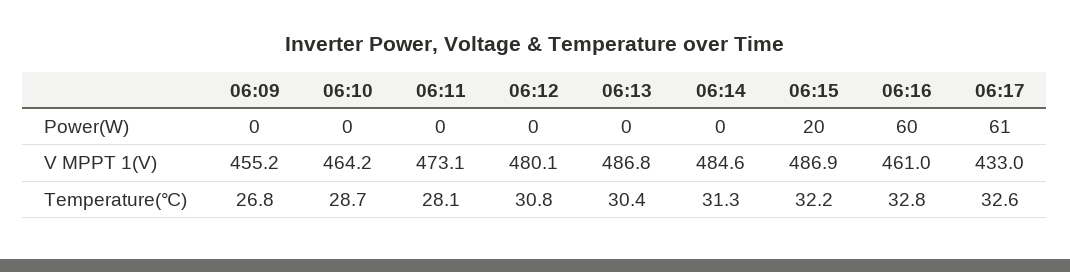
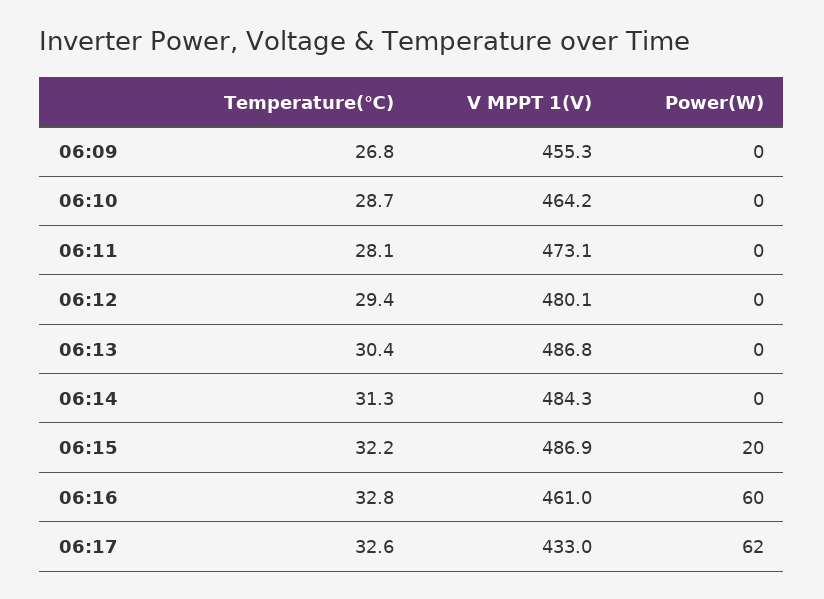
  {
    "06:09": {
      "Power(W)": 0,
-     "V MPPT 1(V)": 455.2,
+     "V MPPT 1(V)": 455.3,
      "Temperature(℃)": 26.8
    },
    "06:10": {
      "Power(W)": 0,
      "V MPPT 1(V)": 464.2,
      "Temperature(℃)": 28.7
    },
    "06:11": {
      "Power(W)": 0,
      "V MPPT 1(V)": 473.1,
      "Temperature(℃)": 28.1
    },
    "06:12": {
      "Power(W)": 0,
      "V MPPT 1(V)": 480.1,
-     "Temperature(℃)": 30.8
+     "Temperature(℃)": 29.4
    },
    "06:13": {
      "Power(W)": 0,
      "V MPPT 1(V)": 486.8,
      "Temperature(℃)": 30.4
    },
    "06:14": {
      "Power(W)": 0,
-     "V MPPT 1(V)": 484.6,
+     "V MPPT 1(V)": 484.3,
      "Temperature(℃)": 31.3
    },
    "06:15": {
      "Power(W)": 20,
      "V MPPT 1(V)": 486.9,
      "Temperature(℃)": 32.2
    },
    "06:16": {
      "Power(W)": 60,
      "V MPPT 1(V)": 461,
      "Temperature(℃)": 32.8
    },
    "06:17": {
-     "Power(W)": 61,
+     "Power(W)": 62,
      "V MPPT 1(V)": 433,
      "Temperature(℃)": 32.6
    }
  }

